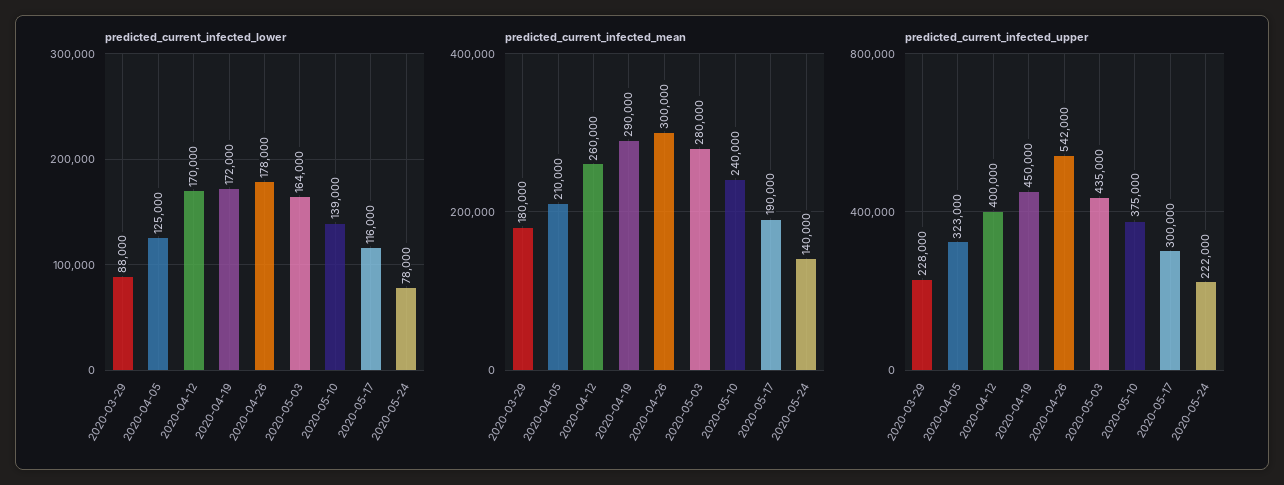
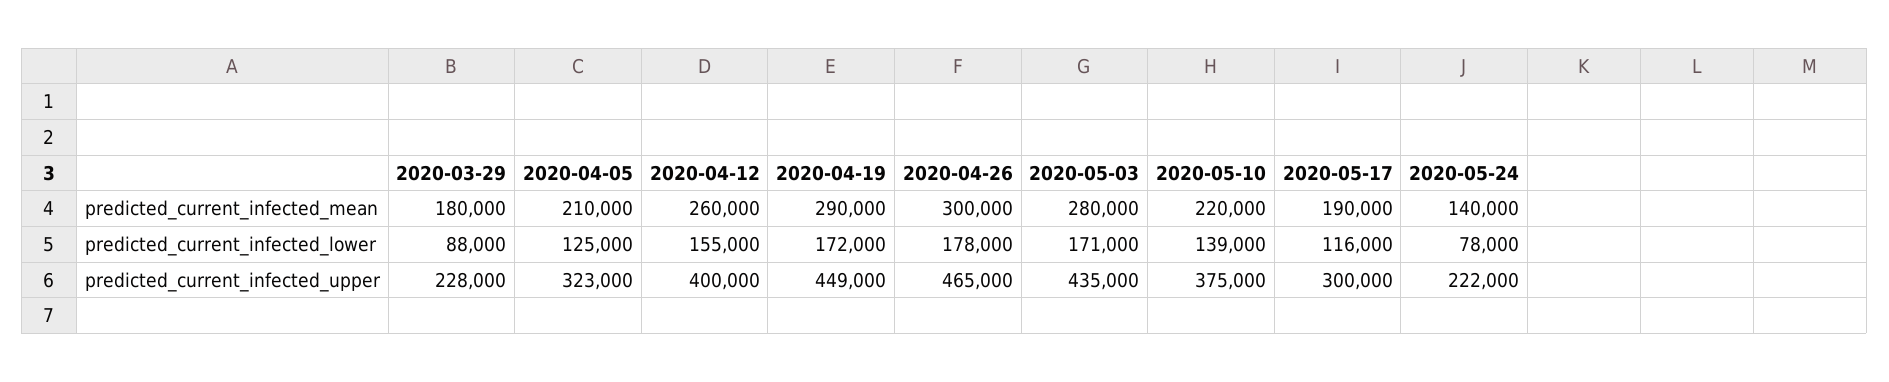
  {
    "predicted_current_infected_lower": {
      "2020-03-29": 88000,
      "2020-04-05": 125000,
-     "2020-04-12": 170000,
+     "2020-04-12": 155000,
      "2020-04-19": 172000,
      "2020-04-26": 178000,
-     "2020-05-03": 164000,
+     "2020-05-03": 171000,
      "2020-05-10": 139000,
      "2020-05-17": 116000,
      "2020-05-24": 78000
    },
    "predicted_current_infected_mean": {
      "2020-03-29": 180000,
      "2020-04-05": 210000,
      "2020-04-12": 260000,
      "2020-04-19": 290000,
      "2020-04-26": 300000,
      "2020-05-03": 280000,
-     "2020-05-10": 240000,
+     "2020-05-10": 220000,
      "2020-05-17": 190000,
      "2020-05-24": 140000
    },
    "predicted_current_infected_upper": {
      "2020-03-29": 228000,
      "2020-04-05": 323000,
      "2020-04-12": 400000,
-     "2020-04-19": 450000,
+     "2020-04-19": 449000,
-     "2020-04-26": 542000,
+     "2020-04-26": 465000,
      "2020-05-03": 435000,
      "2020-05-10": 375000,
      "2020-05-17": 300000,
      "2020-05-24": 222000
    }
  }

